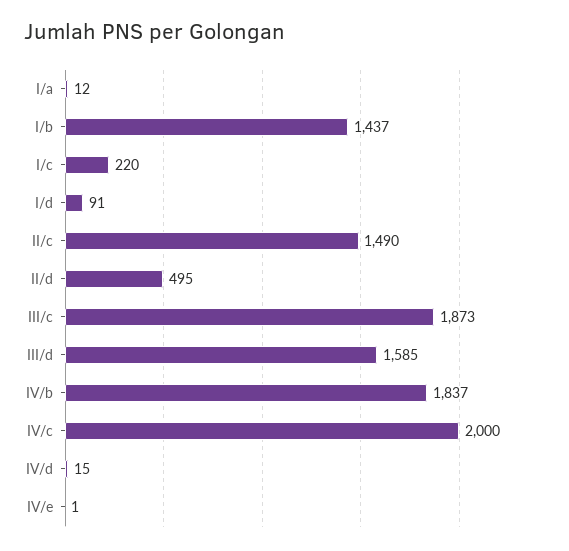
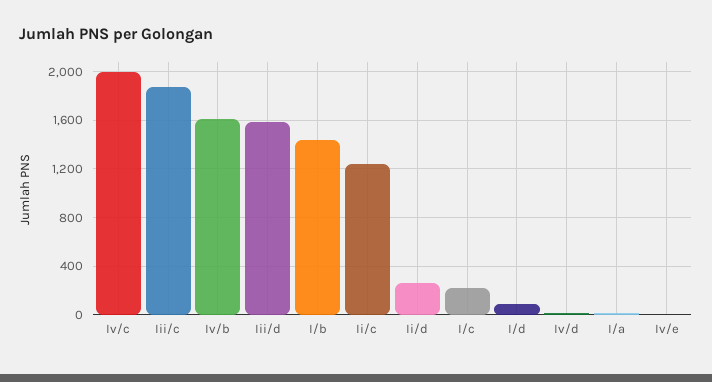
  {
    "I/a": 12,
    "I/b": 1437,
    "I/c": 220,
    "I/d": 91,
-   "II/c": 1490,
+   "II/c": 1250,
-   "II/d": 495,
+   "II/d": 250,
    "III/c": 1873,
    "III/d": 1585,
-   "IV/b": 1837,
+   "IV/b": 1600,
    "IV/c": 2000,
    "IV/d": 15,
    "IV/e": 1
  }

